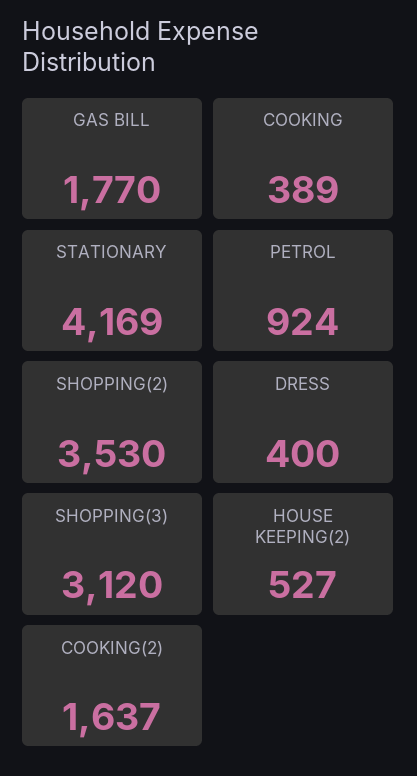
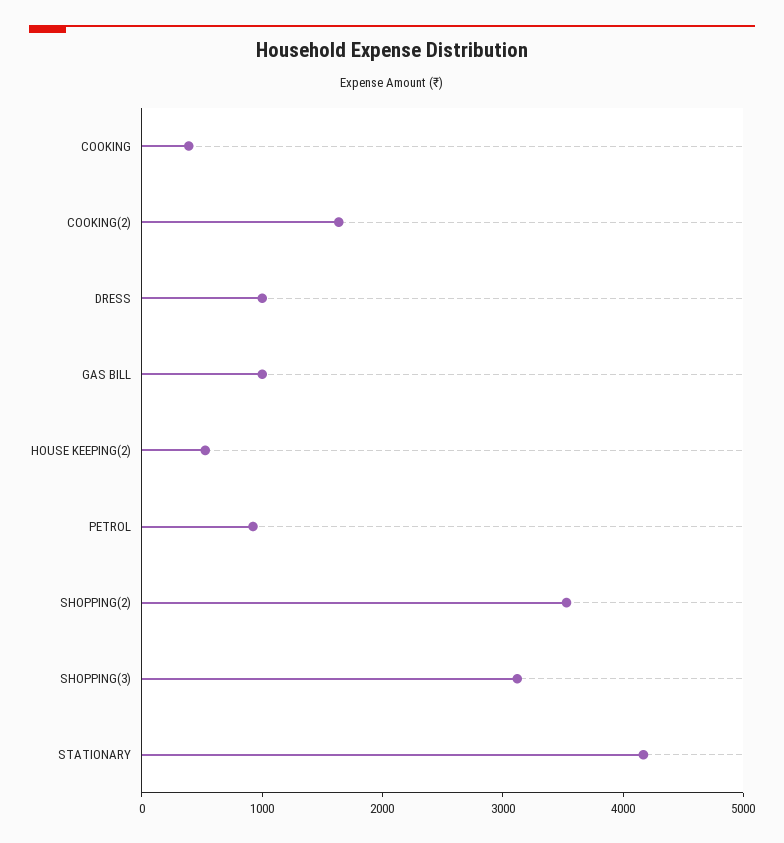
  {
-   "GAS BILL": 1770,
+   "GAS BILL": 1000,
    "COOKING": 389,
    "STATIONARY": 4169,
    "PETROL": 924,
    "SHOPPING(2)": 3530,
-   "DRESS": 400,
+   "DRESS": 1000,
    "SHOPPING(3)": 3120,
    "HOUSE KEEPING(2)": 527,
    "COOKING(2)": 1637
  }

